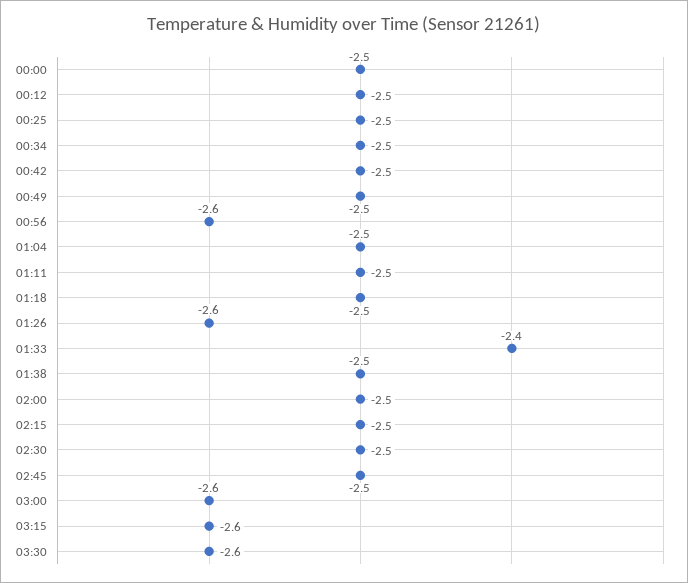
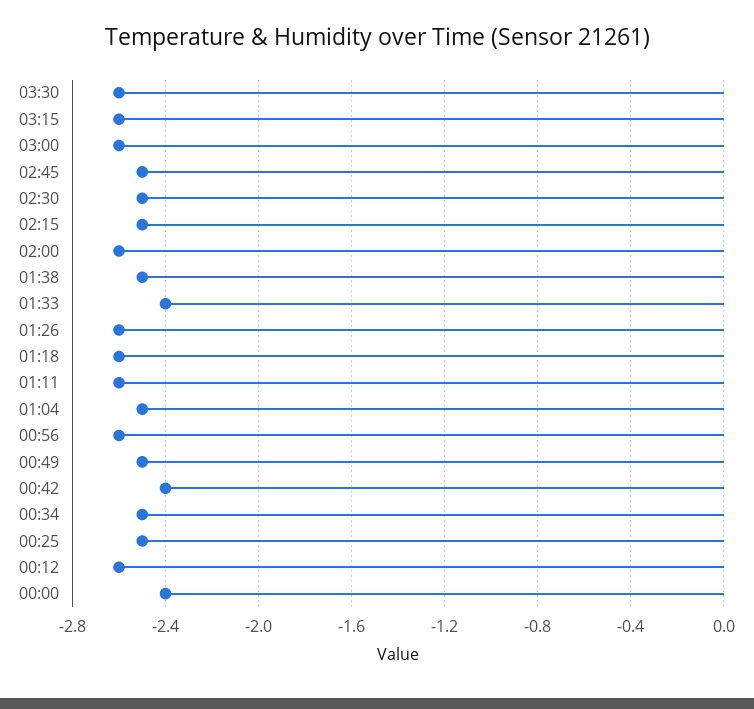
  {
-   "00:00": -2.5,
+   "00:00": -2.4,
-   "00:12": -2.5,
+   "00:12": -2.6,
    "00:25": -2.5,
    "00:34": -2.5,
-   "00:42": -2.5,
+   "00:42": -2.4,
    "00:49": -2.5,
    "00:56": -2.6,
    "01:04": -2.5,
-   "01:11": -2.5,
+   "01:11": -2.6,
-   "01:18": -2.5,
+   "01:18": -2.6,
    "01:26": -2.6,
    "01:33": -2.4,
    "01:38": -2.5,
-   "02:00": -2.5,
+   "02:00": -2.6,
    "02:15": -2.5,
    "02:30": -2.5,
    "02:45": -2.5,
    "03:00": -2.6,
    "03:15": -2.6,
    "03:30": -2.6
  }

